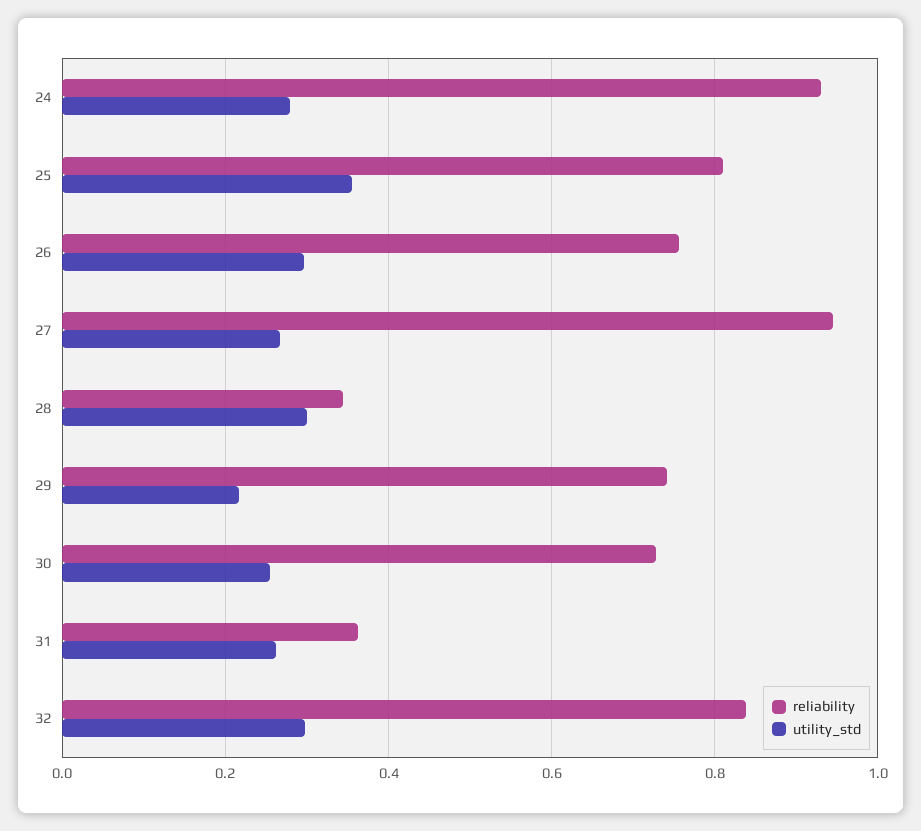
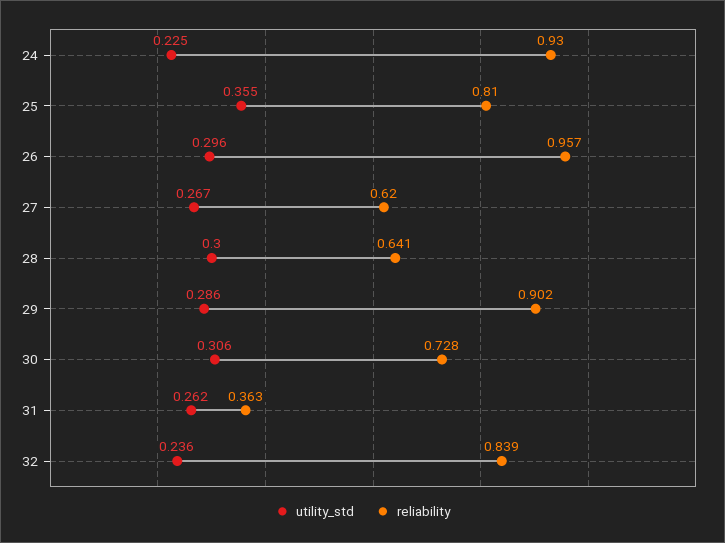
  {
    "reliability": {
      "24": 0.93,
      "25": 0.81,
-     "26": 0.76,
+     "26": 0.957,
-     "27": 0.94,
+     "27": 0.62,
-     "28": 0.34,
+     "28": 0.641,
-     "29": 0.74,
+     "29": 0.902,
      "30": 0.728,
      "31": 0.363,
      "32": 0.839
    },
    "utility_std": {
-     "24": 0.28,
+     "24": 0.225,
      "25": 0.355,
      "26": 0.296,
      "27": 0.267,
      "28": 0.3,
-     "29": 0.22,
+     "29": 0.286,
-     "30": 0.26,
+     "30": 0.306,
      "31": 0.262,
-     "32": 0.3
+     "32": 0.236
    }
  }

